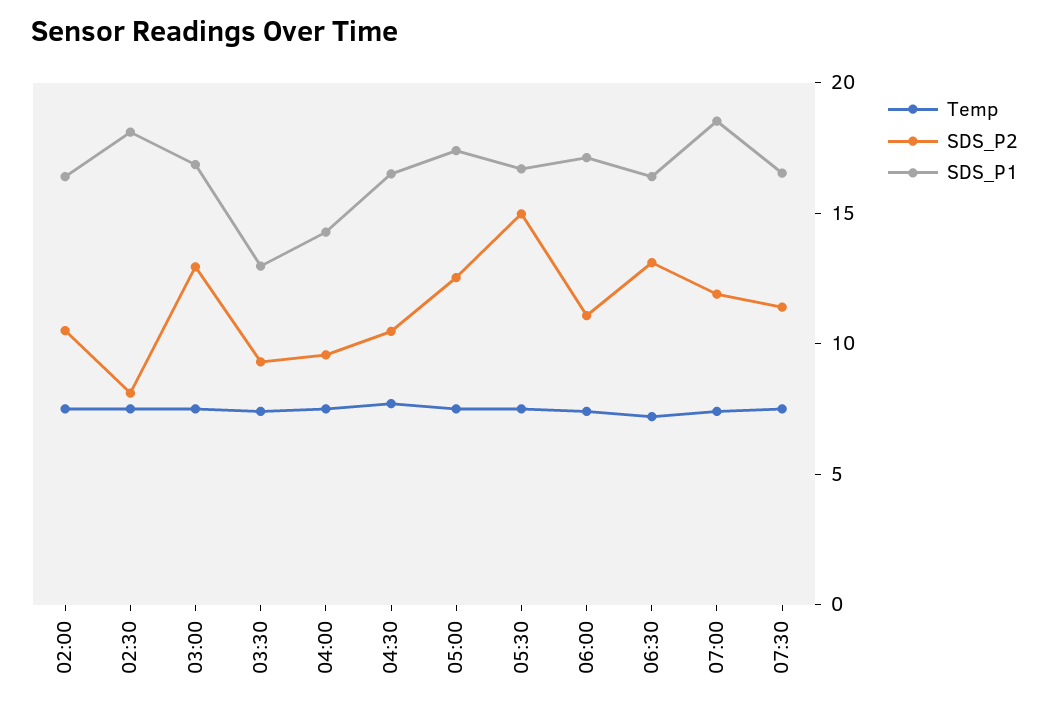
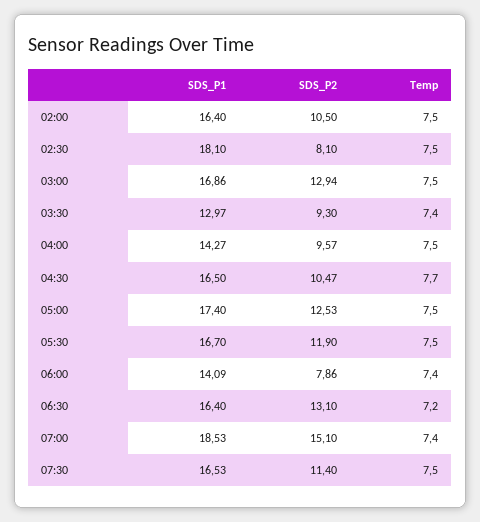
  {
    "Temp": {
      "02:00": 7.5,
      "02:30": 7.5,
      "03:00": 7.5,
      "03:30": 7.4,
      "04:00": 7.5,
      "04:30": 7.7,
      "05:00": 7.5,
      "05:30": 7.5,
      "06:00": 7.4,
      "06:30": 7.2,
      "07:00": 7.4,
      "07:30": 7.5
    },
    "SDS_P2": {
      "02:00": 10.5,
      "02:30": 8.1,
      "03:00": 12.94,
      "03:30": 9.3,
      "04:00": 9.57,
      "04:30": 10.47,
      "05:00": 12.53,
-     "05:30": 15,
+     "05:30": 11.9,
-     "06:00": 11,
+     "06:00": 7.86,
      "06:30": 13.1,
-     "07:00": 12,
+     "07:00": 15.1,
      "07:30": 11.4
    },
    "SDS_P1": {
      "02:00": 16.4,
      "02:30": 18.1,
      "03:00": 16.86,
      "03:30": 12.97,
      "04:00": 14.27,
      "04:30": 16.5,
      "05:00": 17.4,
      "05:30": 16.7,
-     "06:00": 17,
+     "06:00": 14.09,
      "06:30": 16.4,
      "07:00": 18.53,
      "07:30": 16.53
    }
  }

